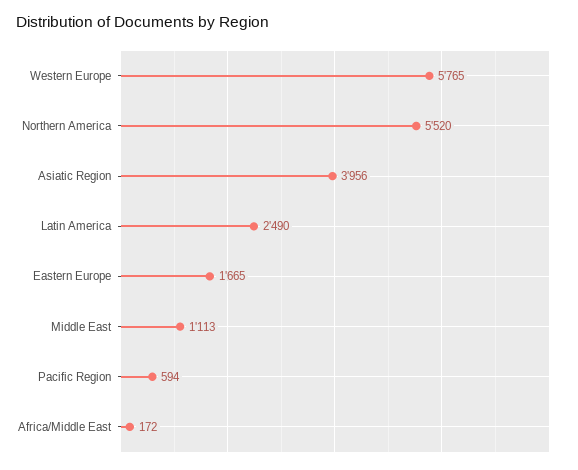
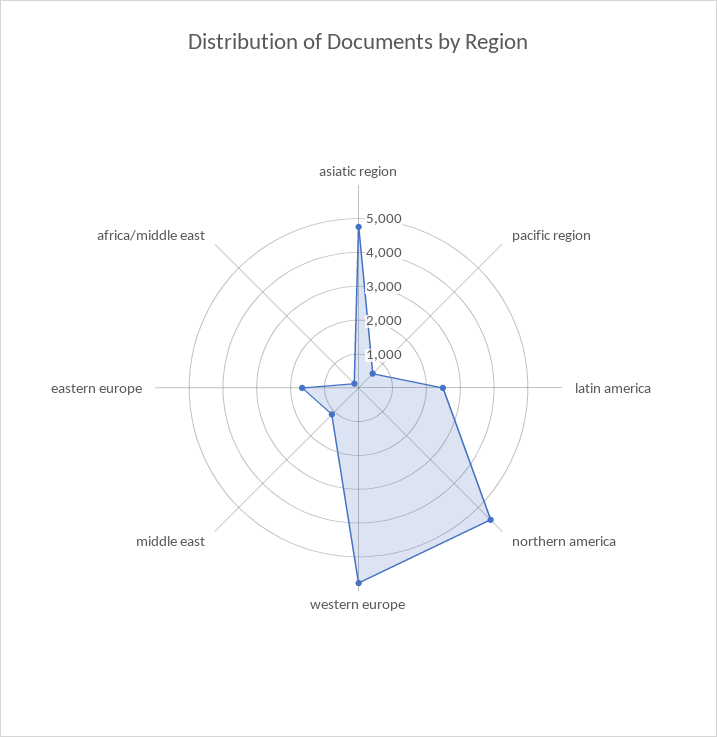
  {
    "Western Europe": 5765,
    "Northern America": 5520,
-   "Asiatic Region": 3956,
+   "Asiatic Region": 4750,
    "Latin America": 2490,
    "Eastern Europe": 1665,
    "Middle East": 1113,
    "Pacific Region": 594,
    "Africa/Middle East": 172
  }

